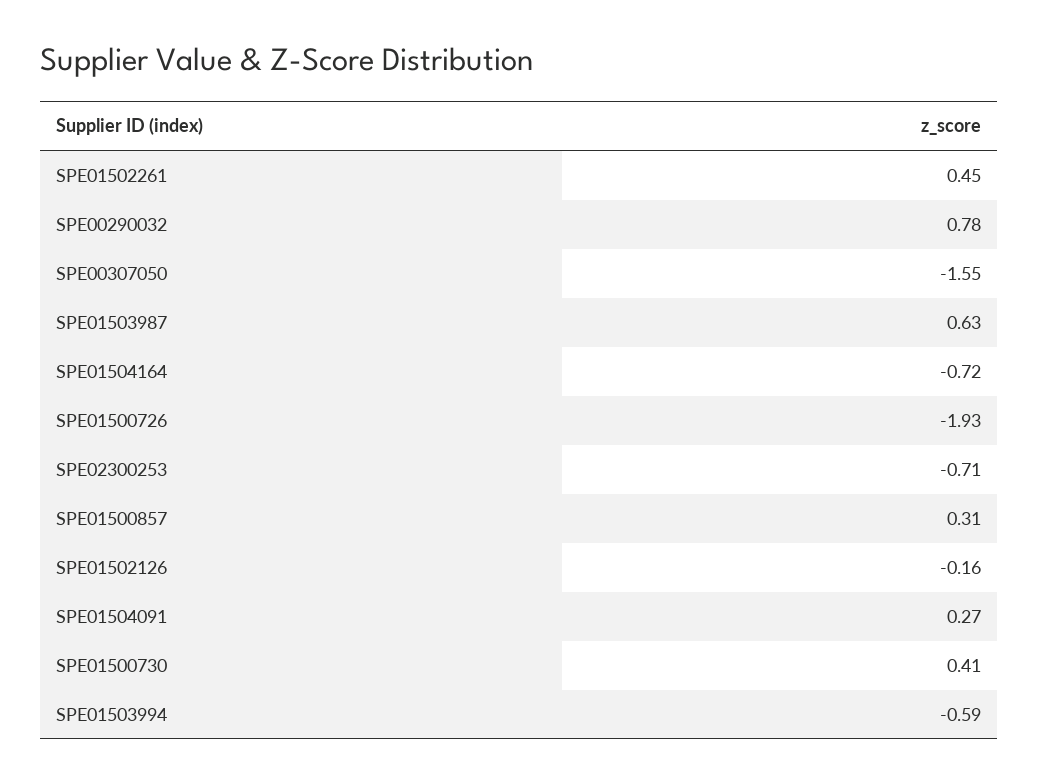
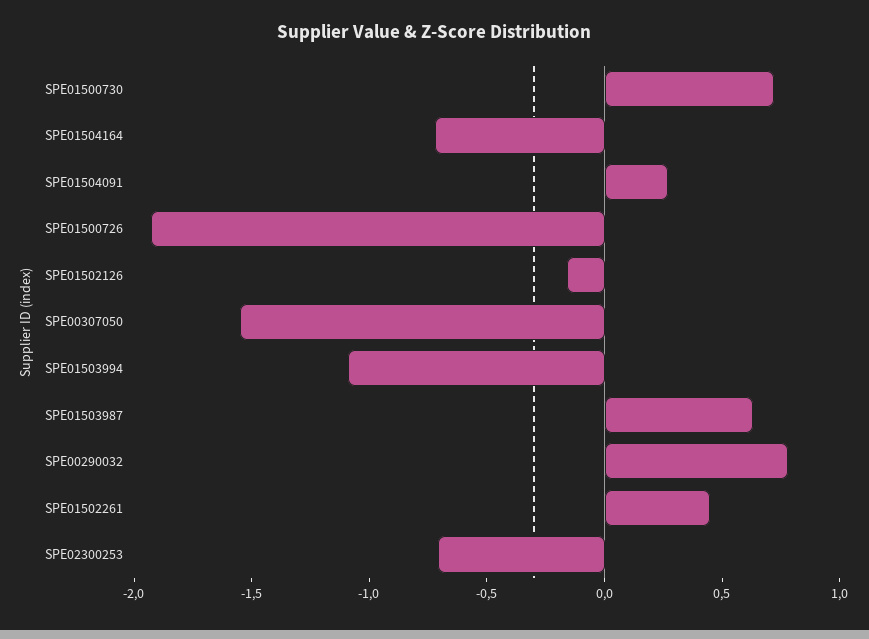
  {
    "SPE01502261": 0.45,
    "SPE00290032": 0.78,
    "SPE00307050": -1.55,
    "SPE01503987": 0.63,
    "SPE01504164": -0.72,
    "SPE01500726": -1.93,
    "SPE02300253": -0.71,
-   "SPE01500857": 0.31,
    "SPE01502126": -0.16,
    "SPE01504091": 0.27,
-   "SPE01500730": 0.41,
+   "SPE01500730": 0.7,
-   "SPE01503994": -0.59
+   "SPE01503994": -1.1
  }

